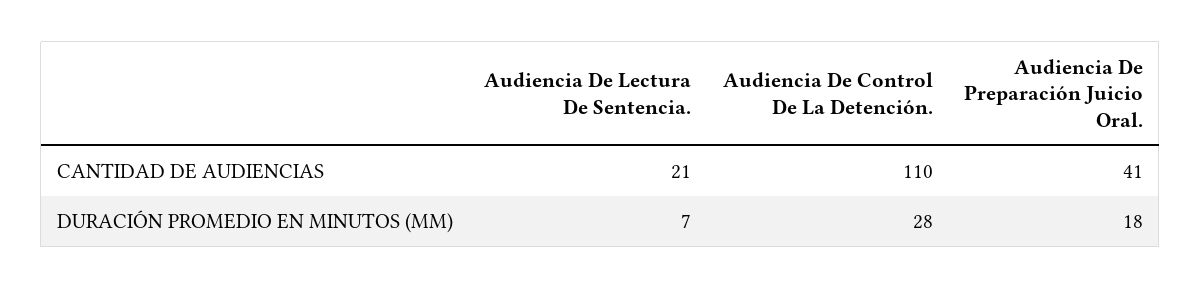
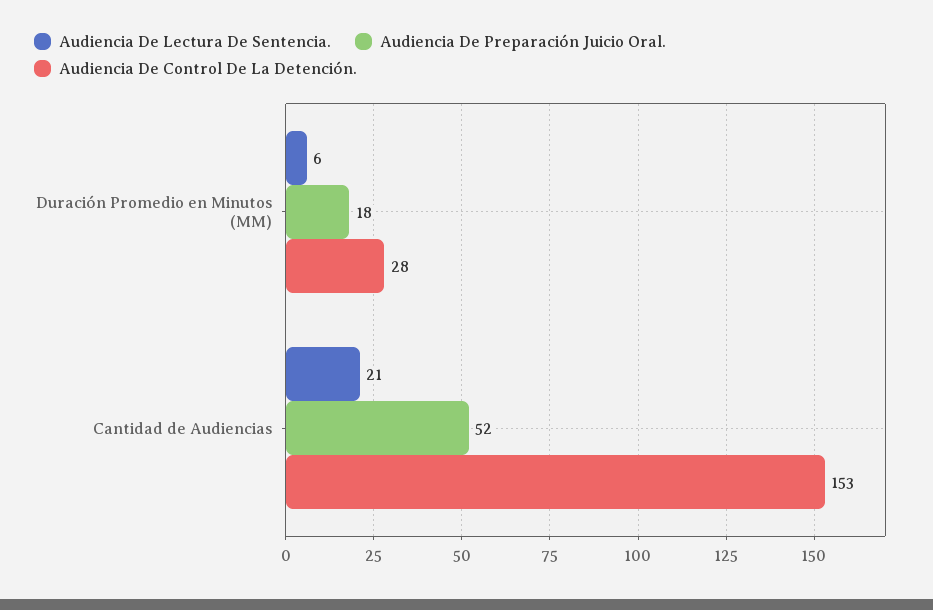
  {
    "Audiencia De Lectura De Sentencia.": {
      "CANTIDAD DE AUDIENCIAS": 21,
-     "DURACIÓN PROMEDIO EN MINUTOS (MM)": 7
+     "DURACIÓN PROMEDIO EN MINUTOS (MM)": 6
    },
    "Audiencia De Control De La Detención.": {
-     "CANTIDAD DE AUDIENCIAS": 110,
+     "CANTIDAD DE AUDIENCIAS": 153,
      "DURACIÓN PROMEDIO EN MINUTOS (MM)": 28
    },
    "Audiencia De Preparación Juicio Oral.": {
-     "CANTIDAD DE AUDIENCIAS": 41,
+     "CANTIDAD DE AUDIENCIAS": 52,
      "DURACIÓN PROMEDIO EN MINUTOS (MM)": 18
    }
  }

